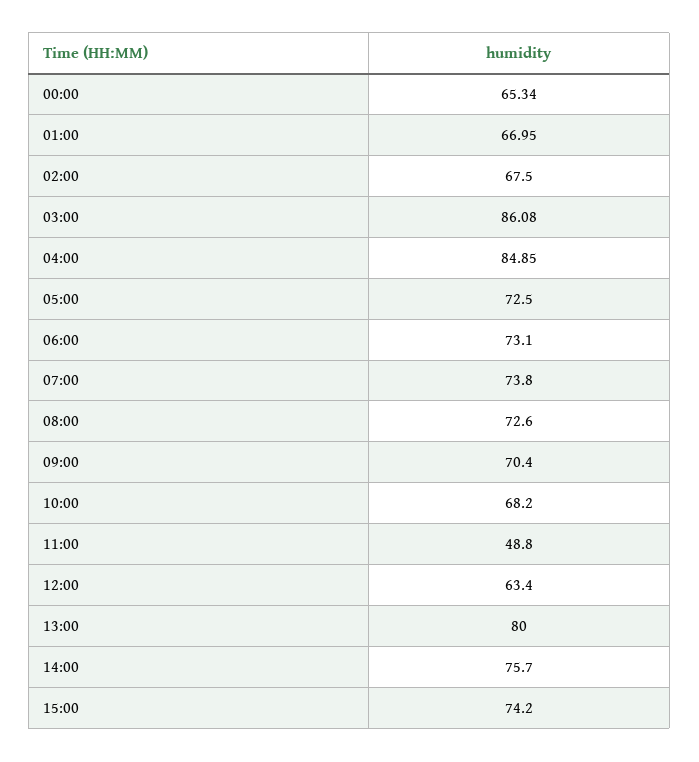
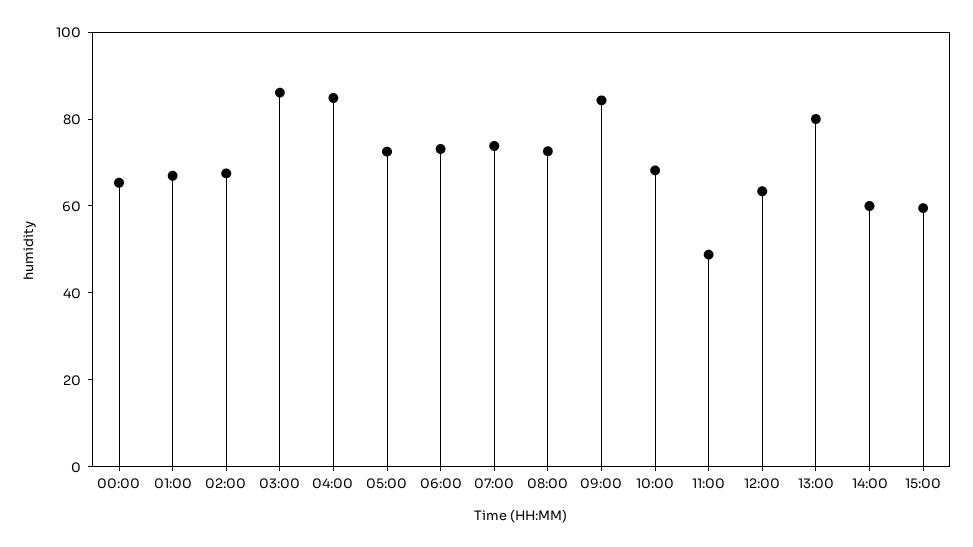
  {
    "00:00": 65.34,
    "01:00": 66.95,
    "02:00": 67.5,
    "03:00": 86.08,
    "04:00": 84.85,
    "05:00": 72.5,
    "06:00": 73.1,
    "07:00": 73.8,
    "08:00": 72.6,
-   "09:00": 70.4,
+   "09:00": 85,
    "10:00": 68.2,
    "11:00": 48.8,
    "12:00": 63.4,
    "13:00": 80,
-   "14:00": 75.7,
+   "14:00": 60,
-   "15:00": 74.2
+   "15:00": 60
  }

